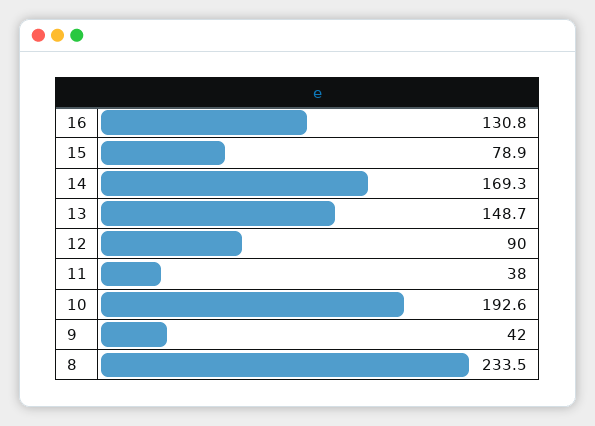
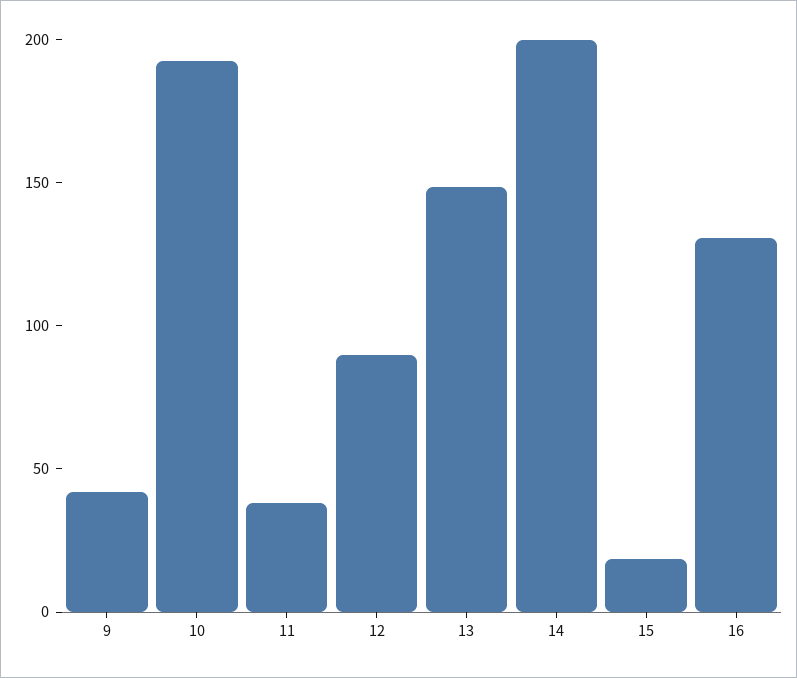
  {
    "16": 130.8,
-   "15": 78.9,
+   "15": 20,
-   "14": 169.3,
+   "14": 200,
    "13": 148.7,
    "12": 90,
    "11": 38,
    "10": 192.6,
-   "9": 42,
+   "9": 42
-   "8": 233.5
  }

